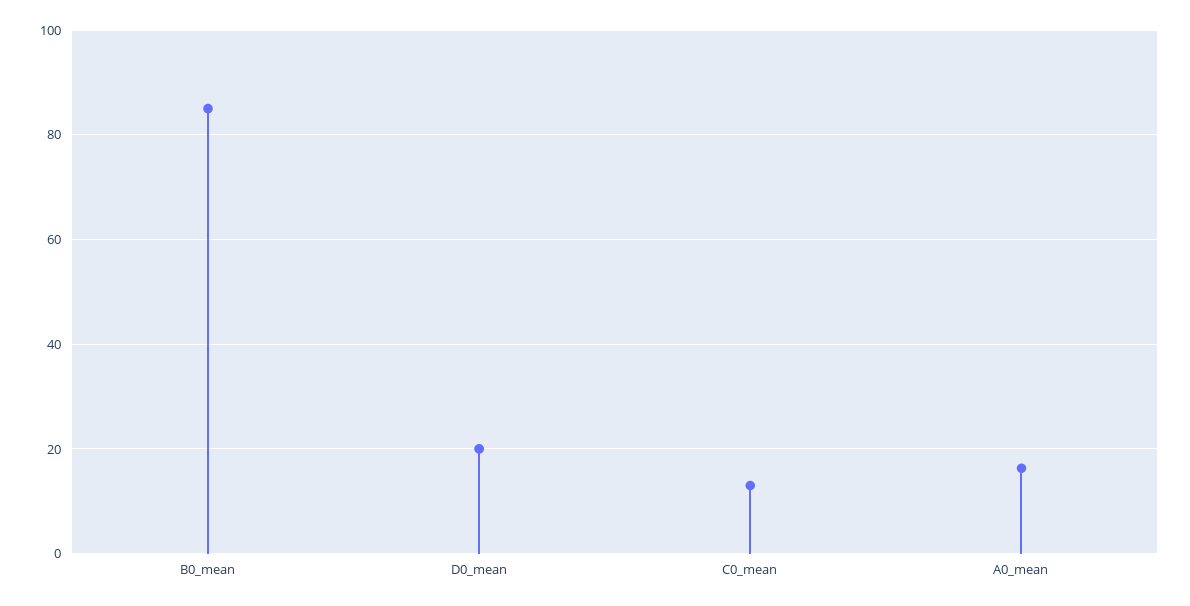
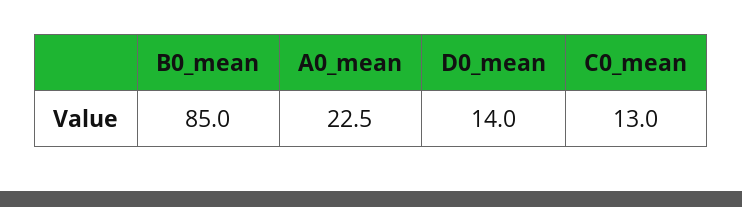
  {
    "B0_mean": 85,
-   "D0_mean": 20,
+   "D0_mean": 14,
    "C0_mean": 13,
-   "A0_mean": 16
+   "A0_mean": 22.5
  }

